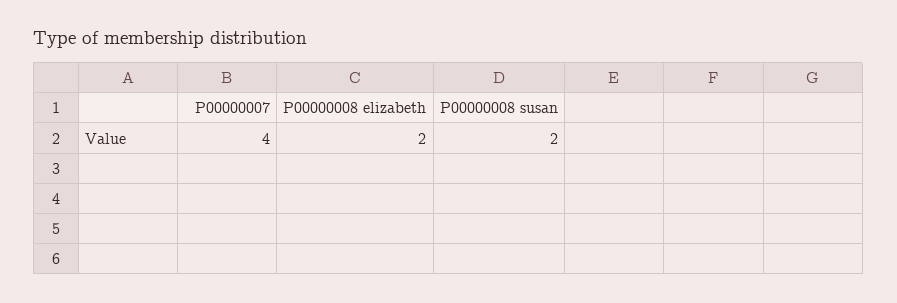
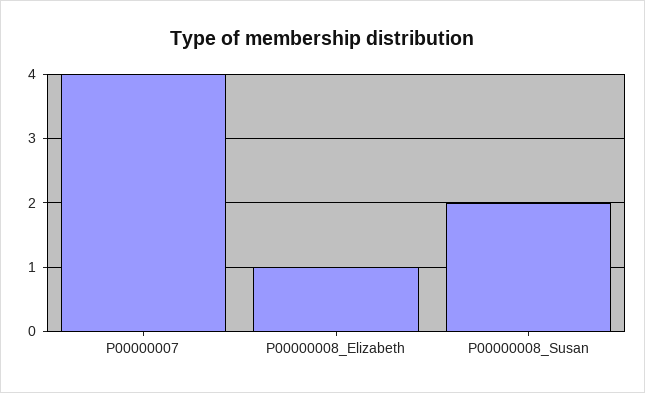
  {
    "P00000007": 4,
-   "P00000008 elizabeth": 2,
+   "P00000008 elizabeth": 1,
    "P00000008 susan": 2
  }

